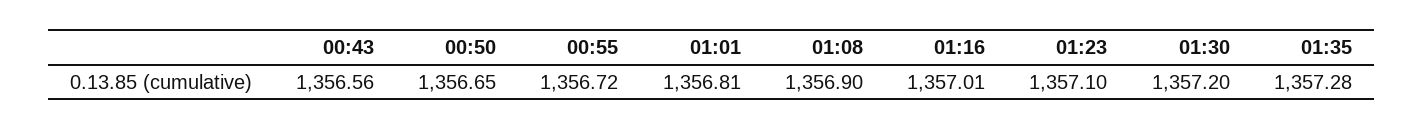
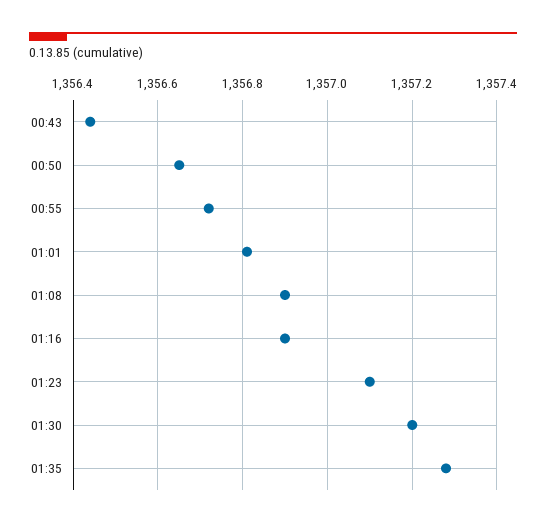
  {
-   "00:43": 1356.56,
+   "00:43": 1356.45,
    "00:50": 1356.65,
    "00:55": 1356.72,
    "01:01": 1356.81,
    "01:08": 1356.9,
-   "01:16": 1357.01,
+   "01:16": 1356.9,
    "01:23": 1357.1,
    "01:30": 1357.2,
    "01:35": 1357.28
  }

